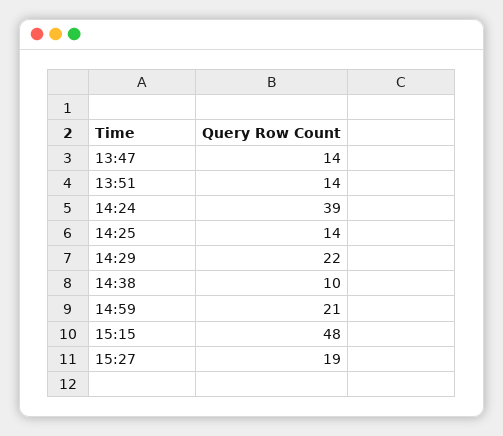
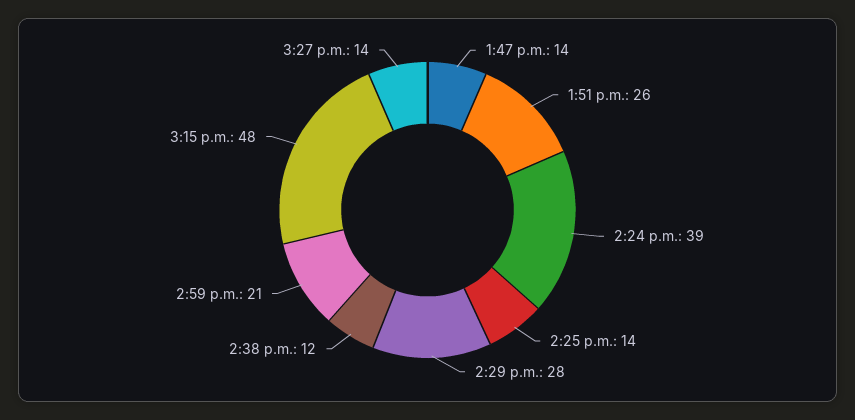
  {
    "13:47": 14,
-   "13:51": 14,
+   "13:51": 26,
    "14:24": 39,
    "14:25": 14,
-   "14:29": 22,
+   "14:29": 28,
-   "14:38": 10,
+   "14:38": 12,
    "14:59": 21,
    "15:15": 48,
-   "15:27": 19
+   "15:27": 14
  }

